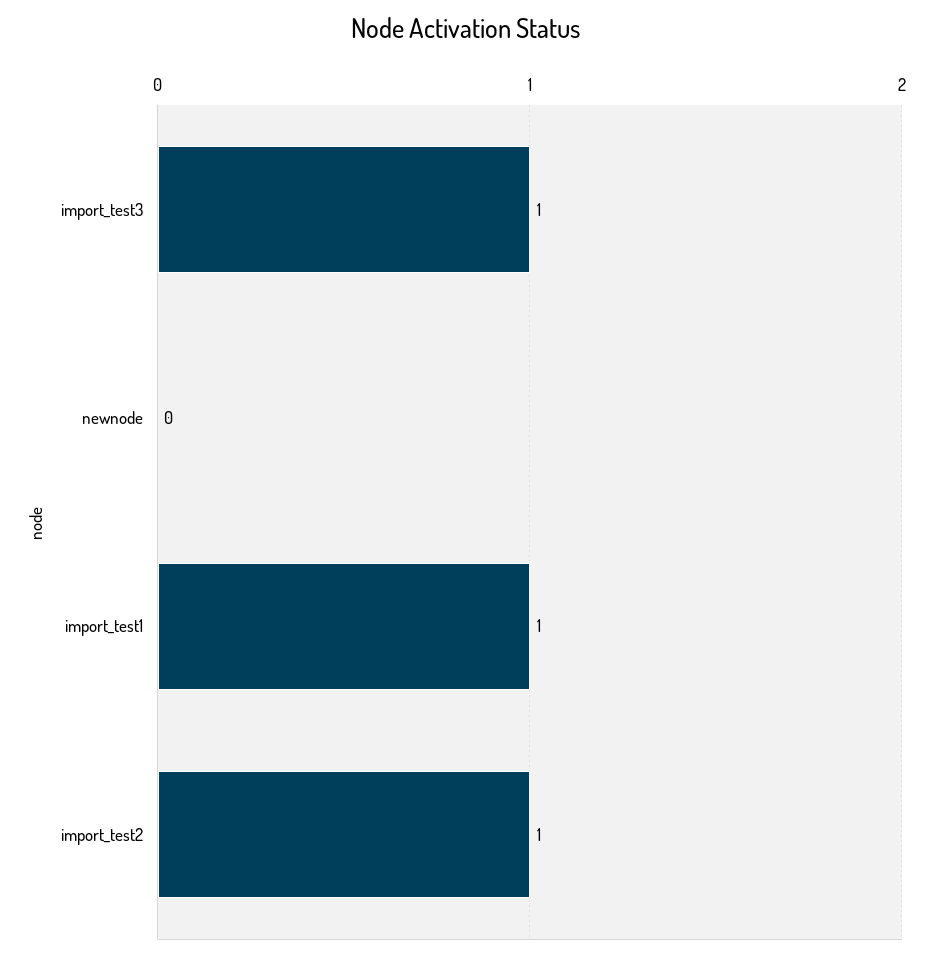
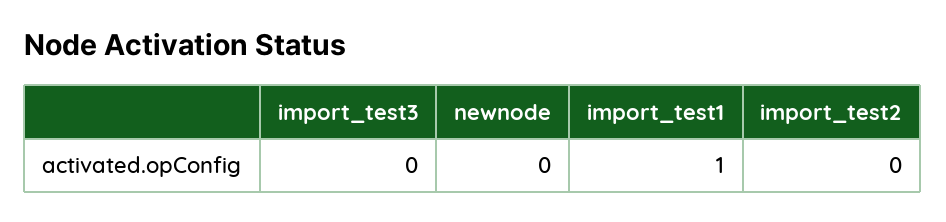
  {
-   "import_test3": 1,
+   "import_test3": 0,
    "newnode": 0,
    "import_test1": 1,
-   "import_test2": 1
+   "import_test2": 0
  }

